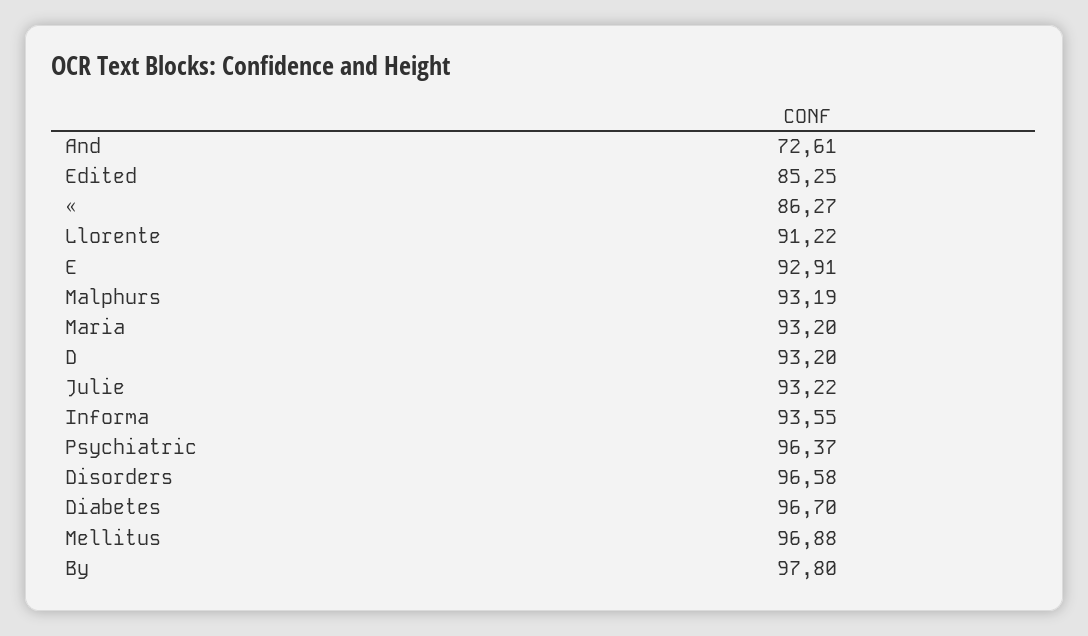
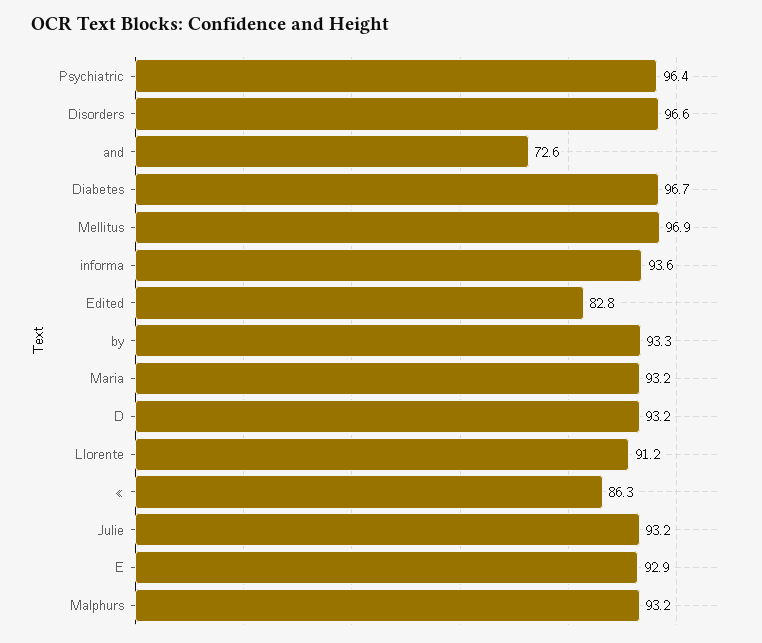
  {
    "And": 72.61,
-   "Edited": 85.25,
+   "Edited": 82.8,
    "«": 86.27,
    "Llorente": 91.22,
    "E": 92.91,
    "Malphurs": 93.19,
    "Maria": 93.2,
    "D": 93.2,
    "Julie": 93.22,
    "Informa": 93.55,
    "Psychiatric": 96.37,
    "Disorders": 96.58,
    "Diabetes": 96.7,
    "Mellitus": 96.88,
-   "By": 97.8
+   "By": 93.3
  }

